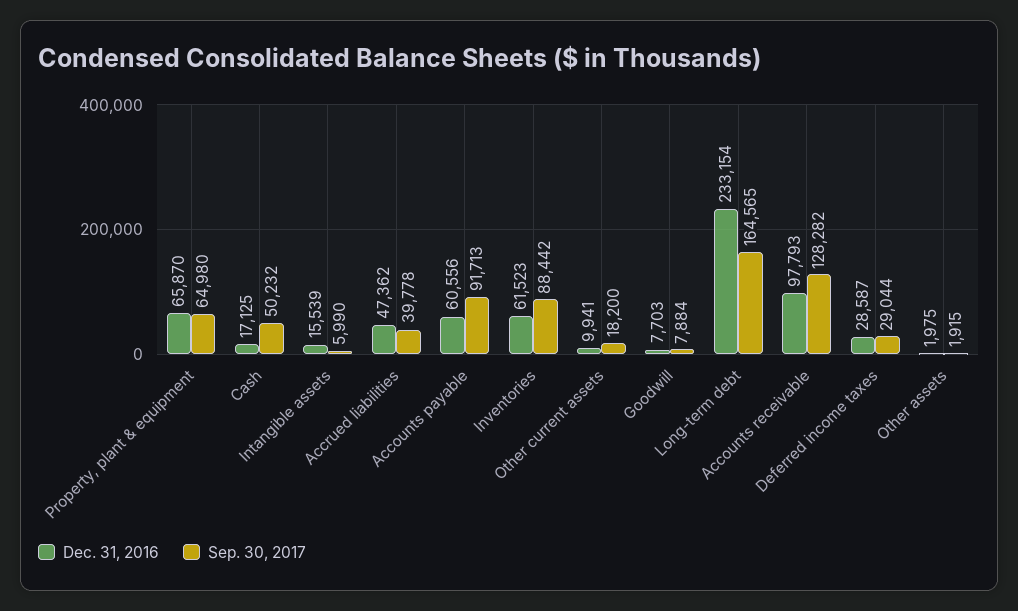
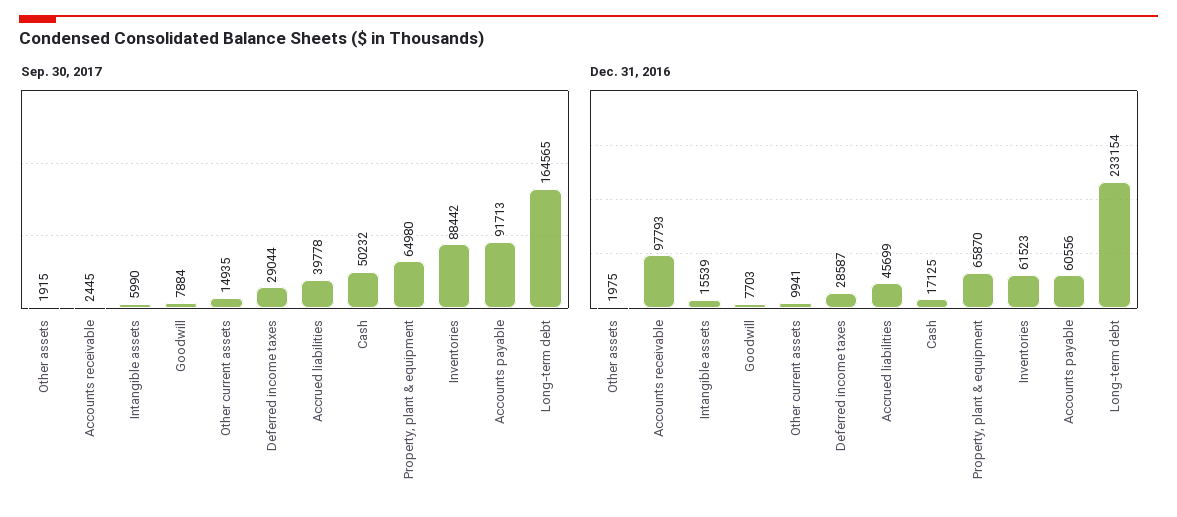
  {
    "Dec. 31, 2016": {
      "Property, plant & equipment": 65870,
      "Cash": 17125,
      "Intangible assets": 15539,
-     "Accrued liabilities": 47362,
+     "Accrued liabilities": 45699,
      "Accounts payable": 60556,
      "Inventories": 61523,
      "Other current assets": 9941,
      "Goodwill": 7703,
      "Long-term debt": 233154,
      "Accounts receivable": 97793,
      "Deferred income taxes": 28587,
      "Other assets": 1975
    },
    "Sep. 30, 2017": {
      "Property, plant & equipment": 64980,
      "Cash": 50232,
      "Intangible assets": 5990,
      "Accrued liabilities": 39778,
      "Accounts payable": 91713,
      "Inventories": 88442,
-     "Other current assets": 18200,
+     "Other current assets": 14935,
      "Goodwill": 7884,
      "Long-term debt": 164565,
-     "Accounts receivable": 128282,
+     "Accounts receivable": 2445,
      "Deferred income taxes": 29044,
      "Other assets": 1915
    }
  }

